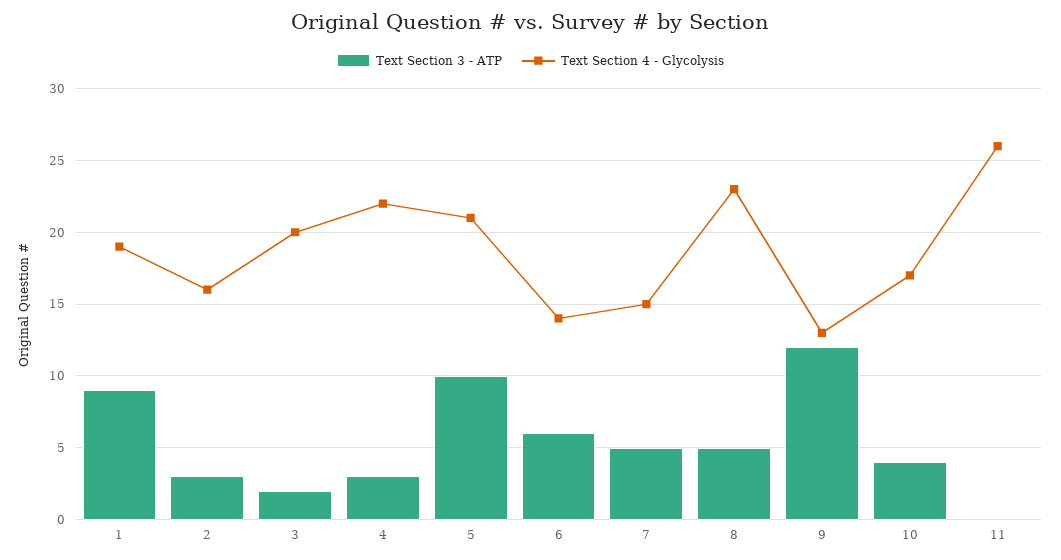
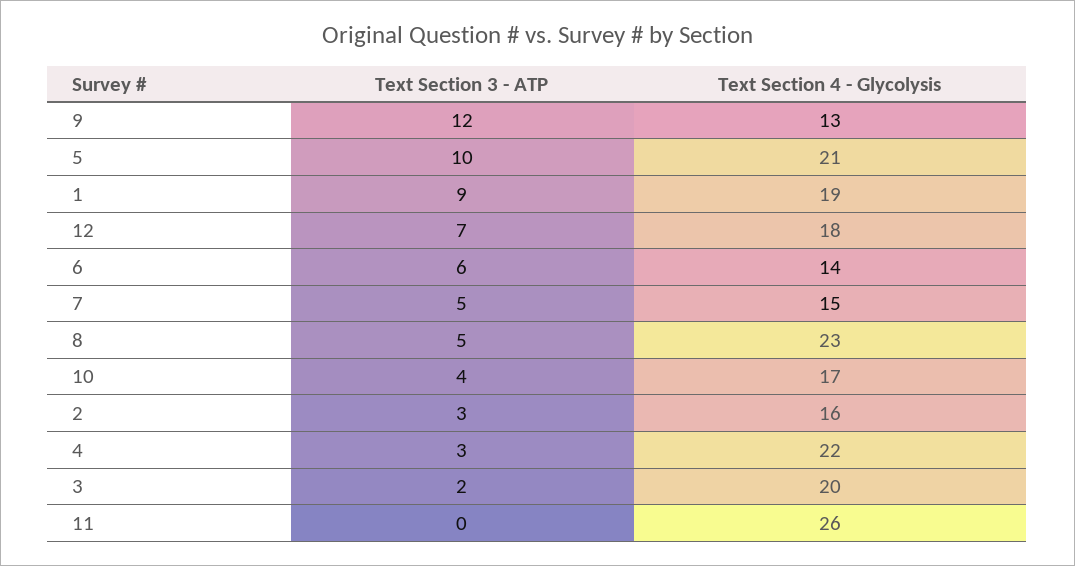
  {
    "Text Section 3 - ATP": {
      "1": 9,
      "2": 3,
      "3": 2,
      "4": 3,
      "5": 10,
      "6": 6,
      "7": 5,
      "8": 5,
      "9": 12,
      "10": 4,
-     "11": 0
+     "11": 0,
+     "12": 7
    },
    "Text Section 4 - Glycolysis": {
      "1": 19,
      "2": 16,
      "3": 20,
      "4": 22,
      "5": 21,
      "6": 14,
      "7": 15,
      "8": 23,
      "9": 13,
      "10": 17,
-     "11": 26
+     "11": 26,
+     "12": 18
    }
  }

